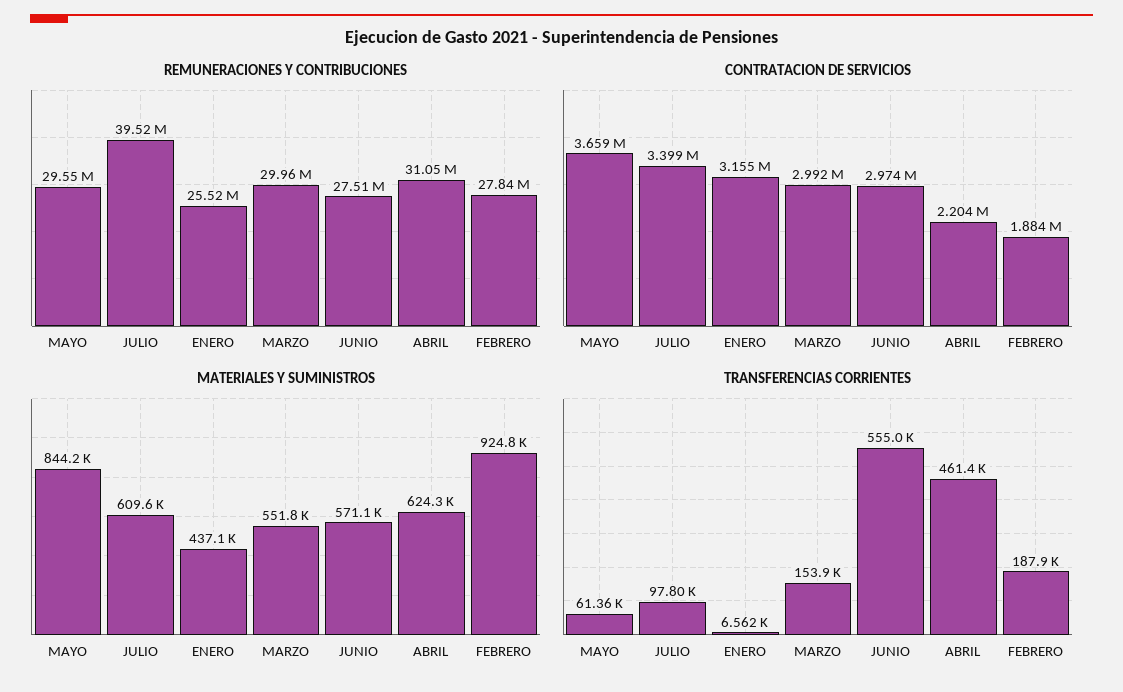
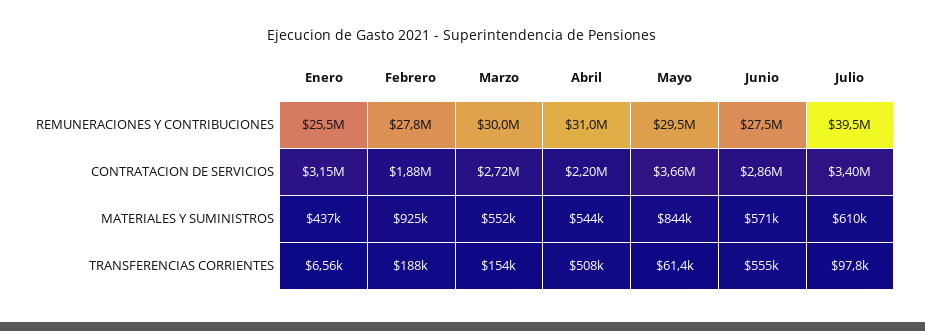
  {
    "REMUNERACIONES Y CONTRIBUCIONES": {
      "MAYO": 29550000,
      "JULIO": 39520000,
      "ENERO": 25520000,
      "MARZO": 29960000,
      "JUNIO": 27510000,
      "ABRIL": 31050000,
      "FEBRERO": 27840000
    },
    "CONTRATACION DE SERVICIOS": {
      "MAYO": 3659000,
      "JULIO": 3399000,
      "ENERO": 3155000,
-     "MARZO": 2992000,
+     "MARZO": 2720000,
-     "JUNIO": 2974000,
+     "JUNIO": 2860000,
      "ABRIL": 2204000,
      "FEBRERO": 1884000
    },
    "MATERIALES Y SUMINISTROS": {
      "MAYO": 844200,
      "JULIO": 609600,
      "ENERO": 437100,
      "MARZO": 551800,
      "JUNIO": 571100,
-     "ABRIL": 624300,
+     "ABRIL": 544000,
      "FEBRERO": 924800
    },
    "TRANSFERENCIAS CORRIENTES": {
      "MAYO": 61360,
      "JULIO": 97800,
      "ENERO": 6562,
      "MARZO": 153900,
      "JUNIO": 555000,
-     "ABRIL": 461400,
+     "ABRIL": 508000,
      "FEBRERO": 187900
    }
  }

